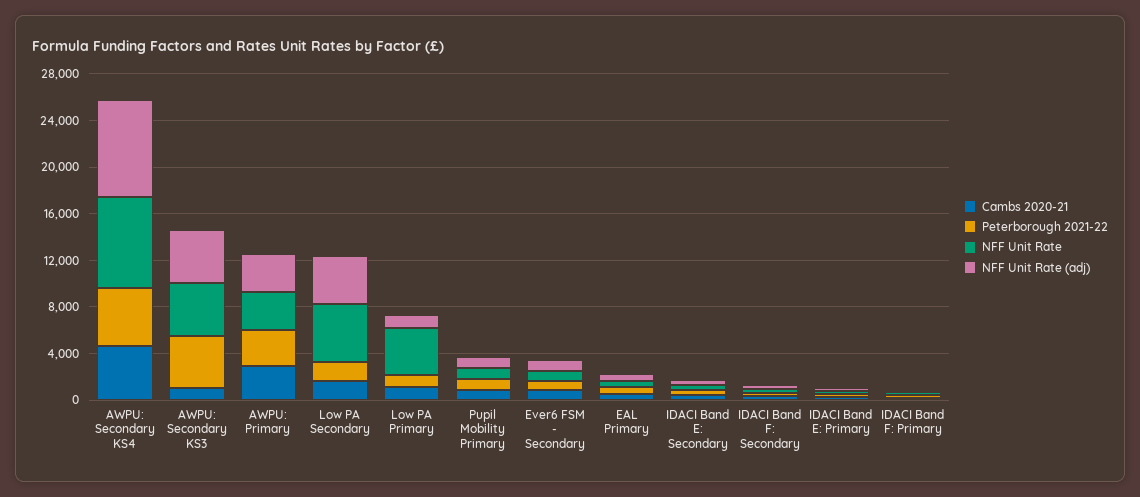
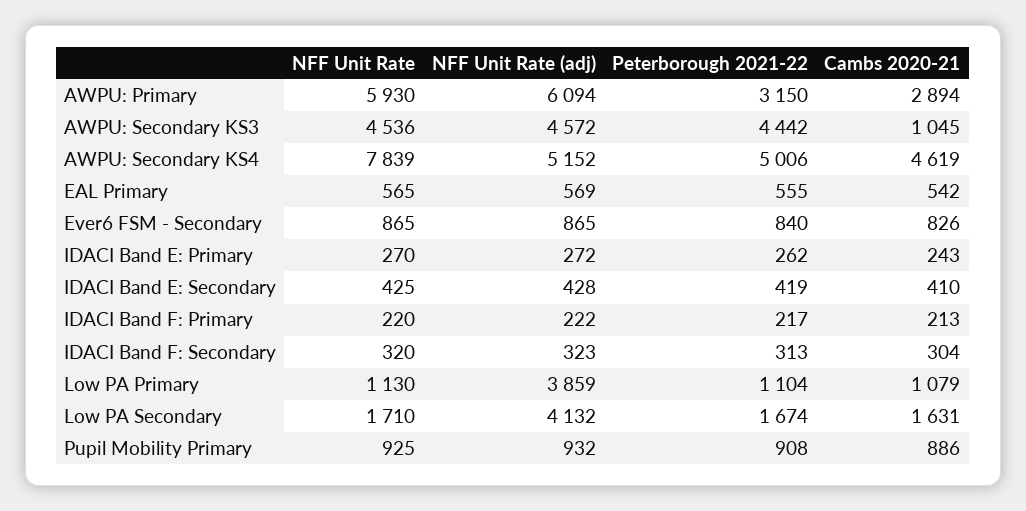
  {
    "Cambs 2020-21": {
      "AWPU: Secondary KS4": 4619,
      "AWPU: Secondary KS3": 1045,
      "AWPU: Primary": 2894,
      "Low PA Secondary": 1631,
      "Low PA Primary": 1079,
      "Pupil Mobility Primary": 886,
      "Ever6 FSM - Secondary": 826,
      "EAL Primary": 542,
      "IDACI Band E: Secondary": 410,
      "IDACI Band F: Secondary": 304,
      "IDACI Band E: Primary": 243,
      "IDACI Band F: Primary": 213
    },
    "Peterborough 2021-22": {
      "AWPU: Secondary KS4": 5006,
      "AWPU: Secondary KS3": 4442,
      "AWPU: Primary": 3150,
      "Low PA Secondary": 1674,
      "Low PA Primary": 1104,
      "Pupil Mobility Primary": 908,
      "Ever6 FSM - Secondary": 840,
      "EAL Primary": 555,
      "IDACI Band E: Secondary": 419,
      "IDACI Band F: Secondary": 313,
      "IDACI Band E: Primary": 262,
      "IDACI Band F: Primary": 217
    },
    "NFF Unit Rate": {
      "AWPU: Secondary KS4": 7839,
      "AWPU: Secondary KS3": 4536,
-     "AWPU: Primary": 3000,
+     "AWPU: Primary": 5930,
-     "Low PA Secondary": 5000,
+     "Low PA Secondary": 1710,
-     "Low PA Primary": 4000,
+     "Low PA Primary": 1130,
      "Pupil Mobility Primary": 925,
      "Ever6 FSM - Secondary": 865,
      "EAL Primary": 565,
      "IDACI Band E: Secondary": 425,
      "IDACI Band F: Secondary": 320,
      "IDACI Band E: Primary": 270,
      "IDACI Band F: Primary": 220
    },
    "NFF Unit Rate (adj)": {
-     "AWPU: Secondary KS4": 8000,
+     "AWPU: Secondary KS4": 5152,
      "AWPU: Secondary KS3": 4572,
-     "AWPU: Primary": 3000,
+     "AWPU: Primary": 6094,
      "Low PA Secondary": 4132,
-     "Low PA Primary": 1000,
+     "Low PA Primary": 3859,
      "Pupil Mobility Primary": 932,
      "Ever6 FSM - Secondary": 865,
      "EAL Primary": 569,
      "IDACI Band E: Secondary": 428,
      "IDACI Band F: Secondary": 323,
      "IDACI Band E: Primary": 272,
      "IDACI Band F: Primary": 222
    }
  }

